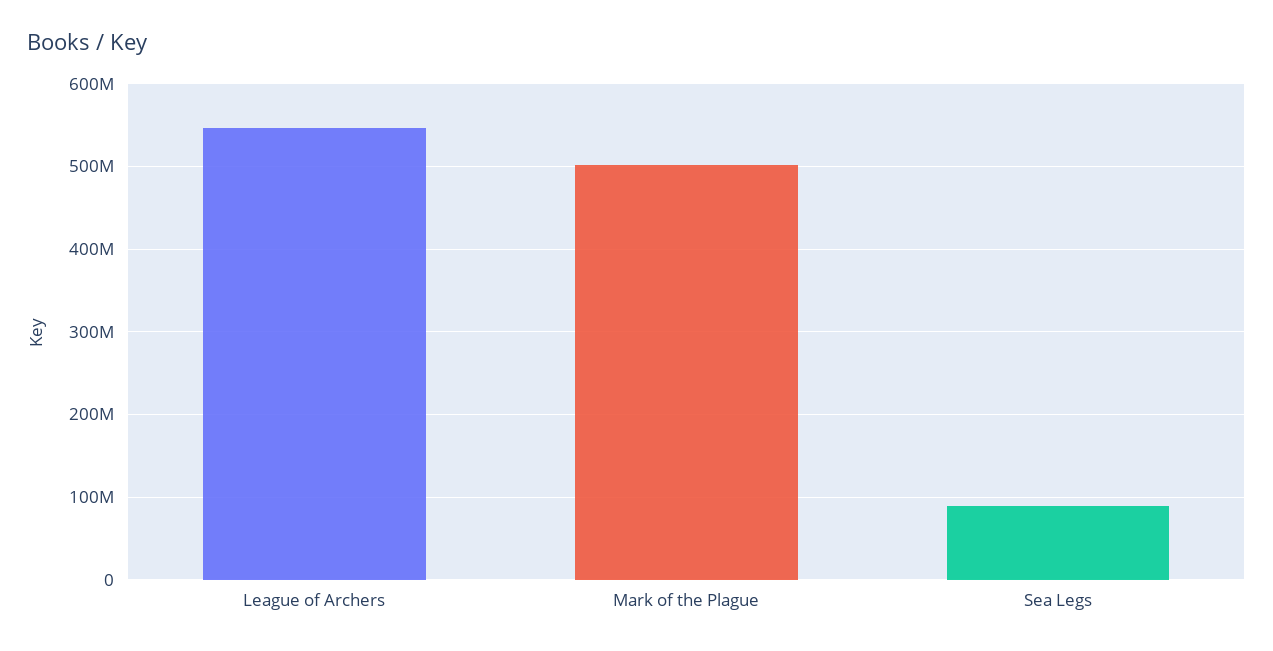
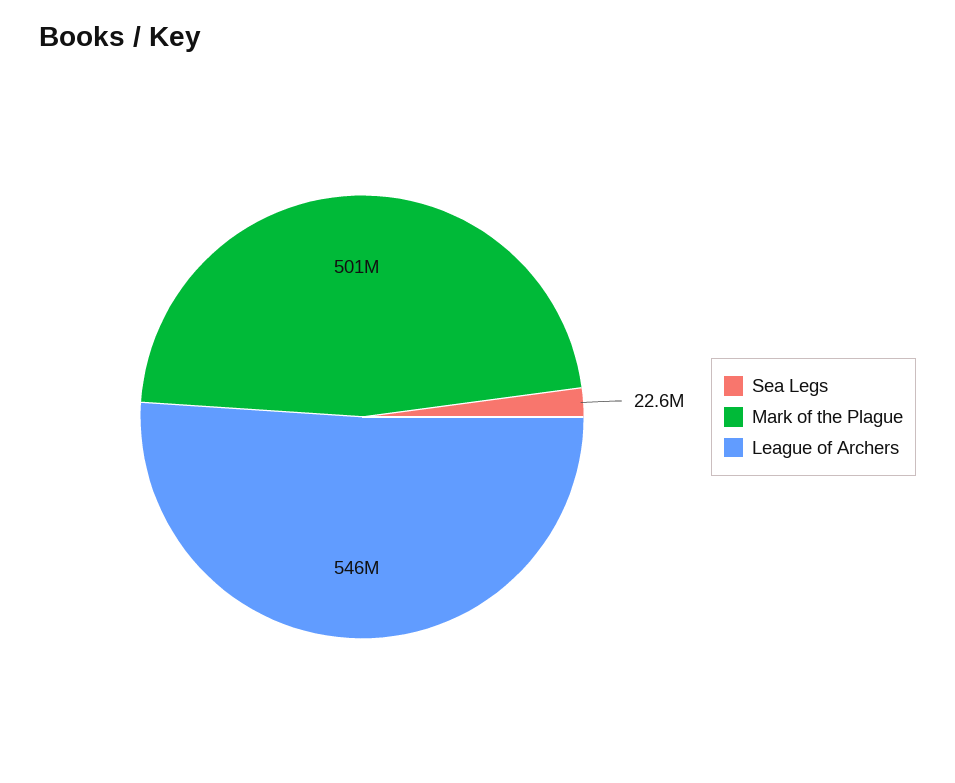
  {
    "League of Archers": 546000000,
    "Mark of the Plague": 501000000,
-   "Sea Legs": 90000000
+   "Sea Legs": 22600000
  }

